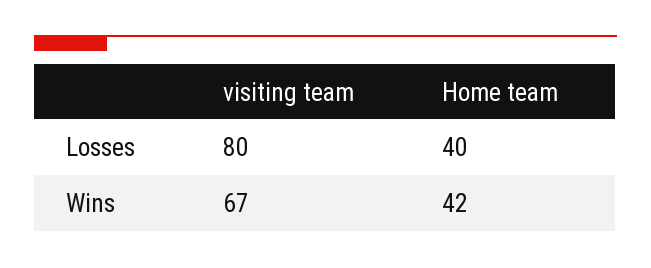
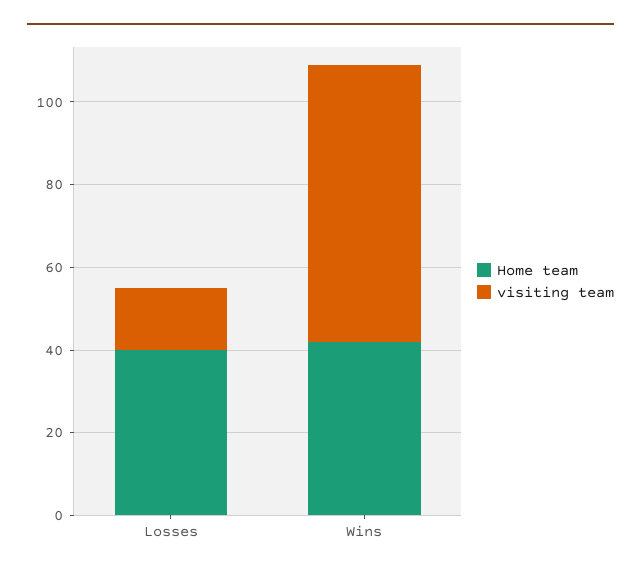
  {
    "visiting team": {
-     "Losses": 80,
+     "Losses": 15,
      "Wins": 67
    },
    "Home team": {
      "Losses": 40,
      "Wins": 42
    }
  }

